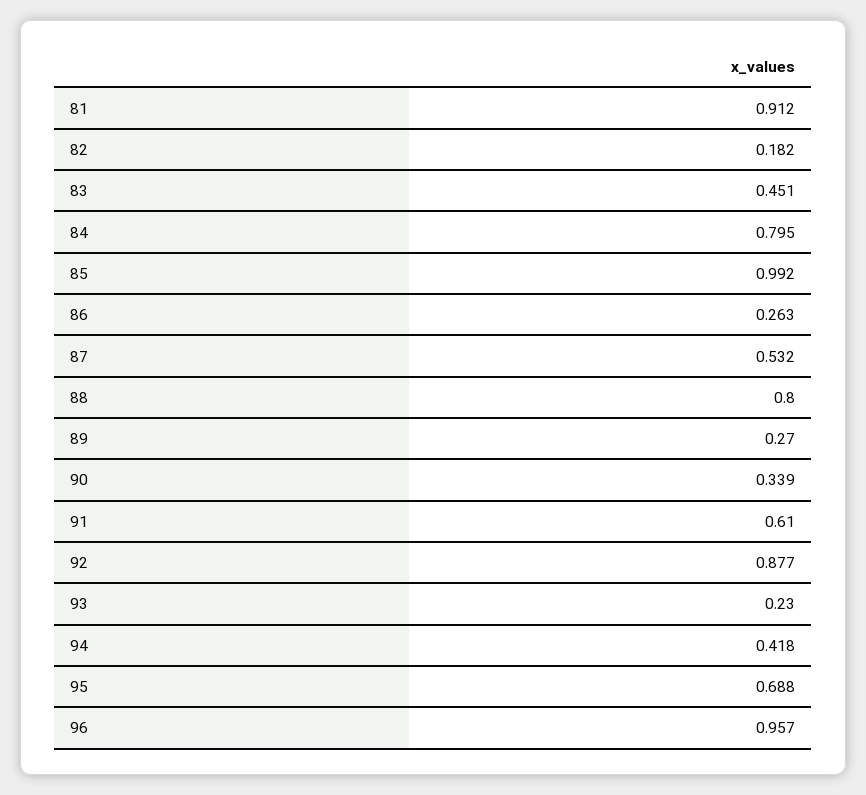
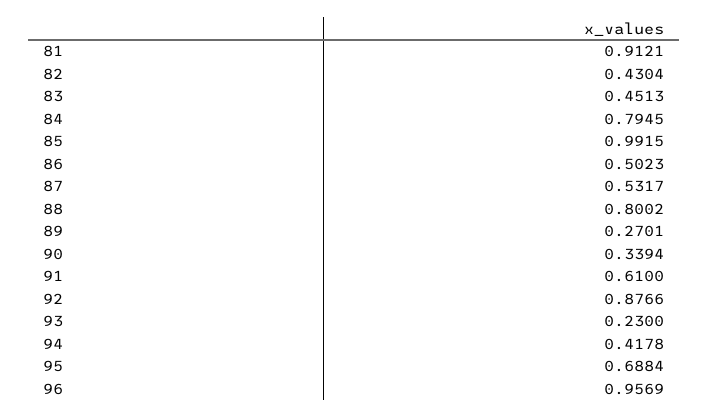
  {
    "81": 0.9121,
-   "82": 0.182,
+   "82": 0.4304,
    "83": 0.4513,
    "84": 0.7945,
    "85": 0.9915,
-   "86": 0.263,
+   "86": 0.5023,
    "87": 0.5317,
    "88": 0.8002,
    "89": 0.2701,
    "90": 0.3394,
    "91": 0.61,
    "92": 0.8766,
    "93": 0.23,
    "94": 0.4178,
    "95": 0.6884,
    "96": 0.9569
  }

